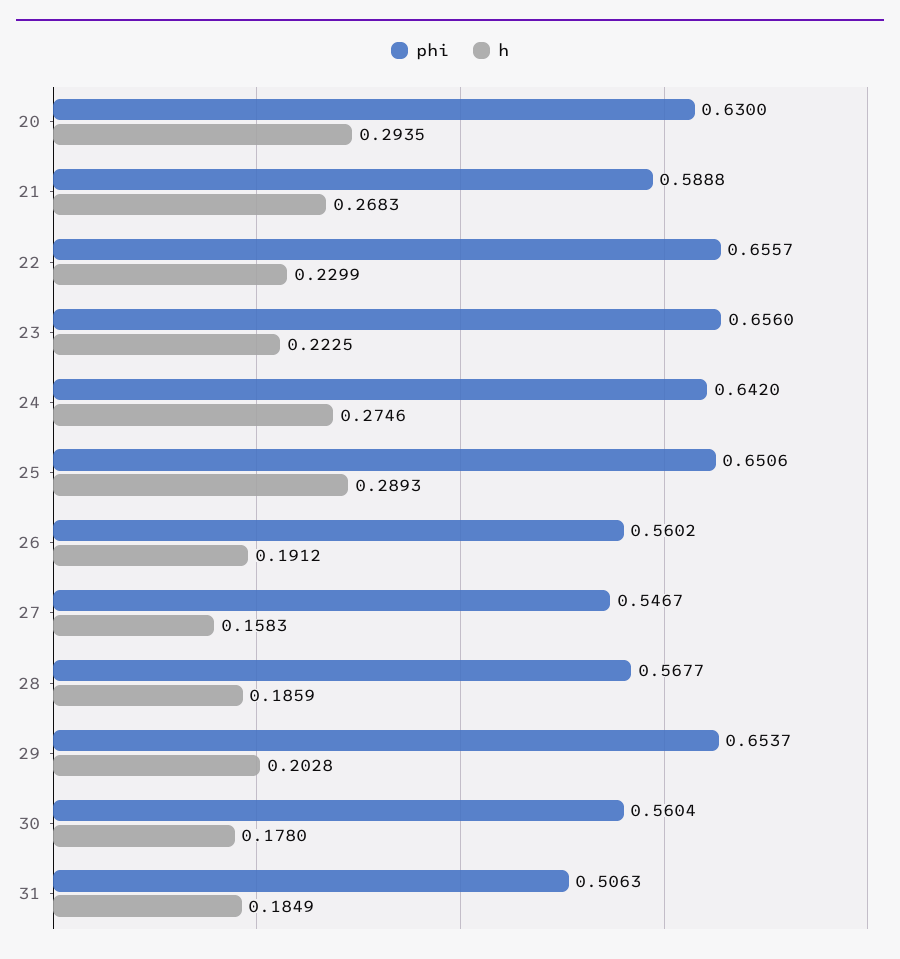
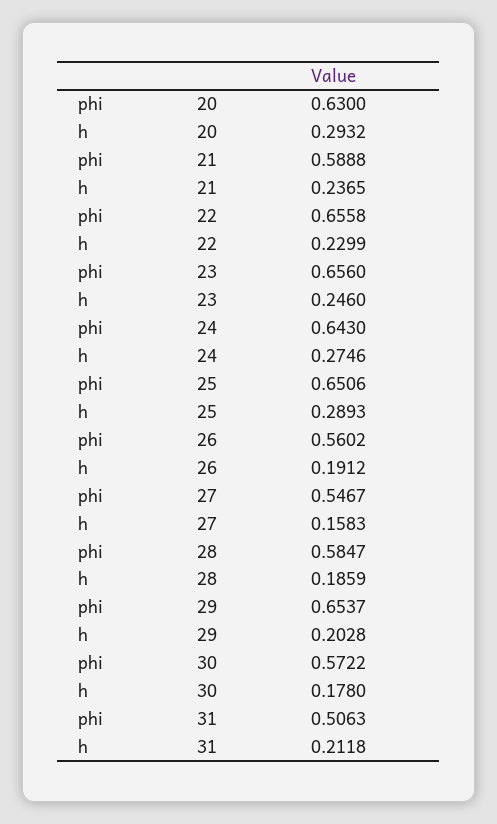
  {
    "phi": {
      "20": 0.63,
      "21": 0.5888,
-     "22": 0.6557,
+     "22": 0.6558,
      "23": 0.656,
-     "24": 0.642,
+     "24": 0.643,
      "25": 0.6506,
      "26": 0.5602,
      "27": 0.5467,
-     "28": 0.5677,
+     "28": 0.5847,
      "29": 0.6537,
-     "30": 0.5604,
+     "30": 0.5722,
      "31": 0.5063
    },
    "h": {
-     "20": 0.2935,
+     "20": 0.2932,
-     "21": 0.2683,
+     "21": 0.2365,
      "22": 0.2299,
-     "23": 0.2225,
+     "23": 0.246,
      "24": 0.2746,
      "25": 0.2893,
      "26": 0.1912,
      "27": 0.1583,
      "28": 0.1859,
      "29": 0.2028,
      "30": 0.178,
-     "31": 0.1849
+     "31": 0.2118
    }
  }

